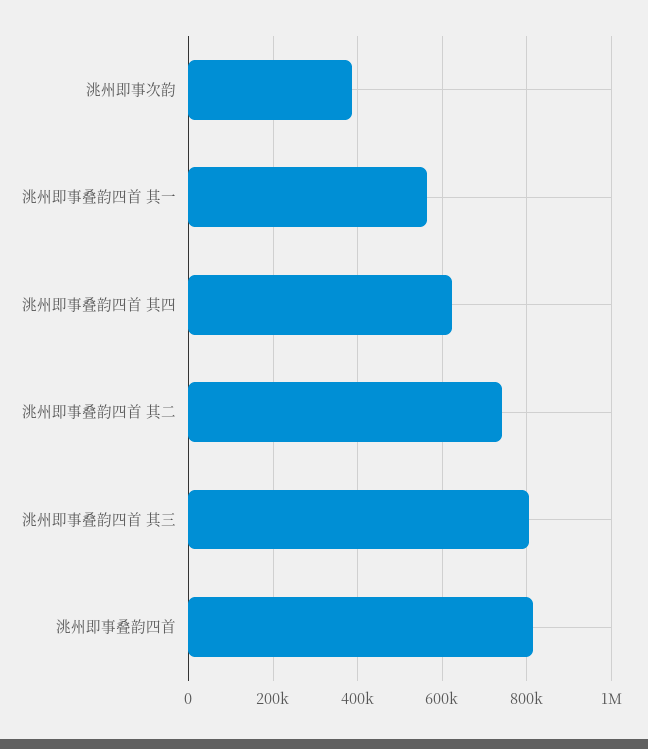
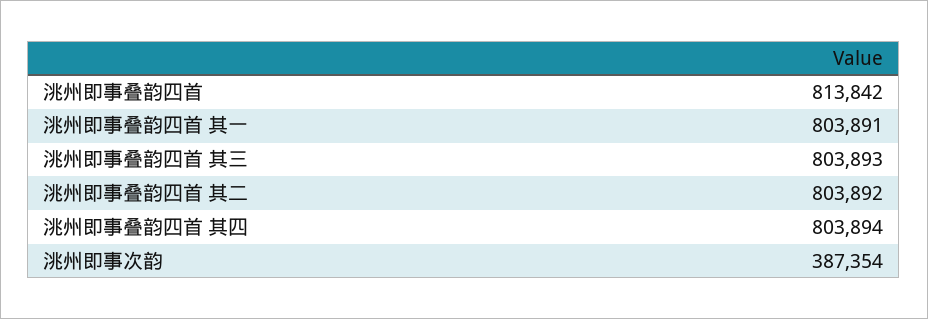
  {
    "洮州即事次韵": 387354,
-   "洮州即事叠韵四首 其一": 560000,
+   "洮州即事叠韵四首 其一": 803891,
-   "洮州即事叠韵四首 其四": 620000,
+   "洮州即事叠韵四首 其四": 803894,
-   "洮州即事叠韵四首 其二": 740000,
+   "洮州即事叠韵四首 其二": 803892,
    "洮州即事叠韵四首 其三": 803893,
    "洮州即事叠韵四首": 813842
  }

